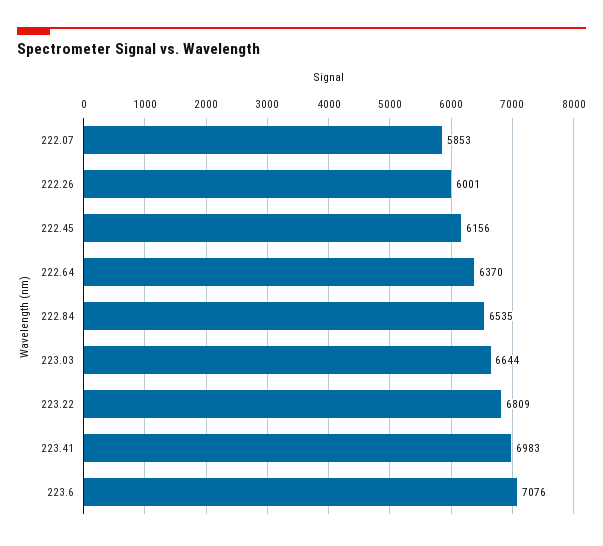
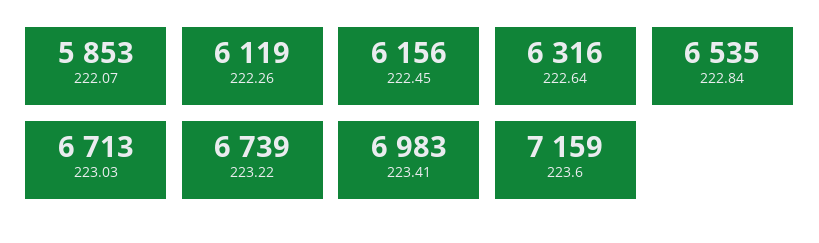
  {
    "222.07": 5853,
-   "222.26": 6001,
+   "222.26": 6119,
    "222.45": 6156,
-   "222.64": 6370,
+   "222.64": 6316,
    "222.84": 6535,
-   "223.03": 6644,
+   "223.03": 6713,
-   "223.22": 6809,
+   "223.22": 6739,
    "223.41": 6983,
-   "223.6": 7076
+   "223.6": 7159
  }

